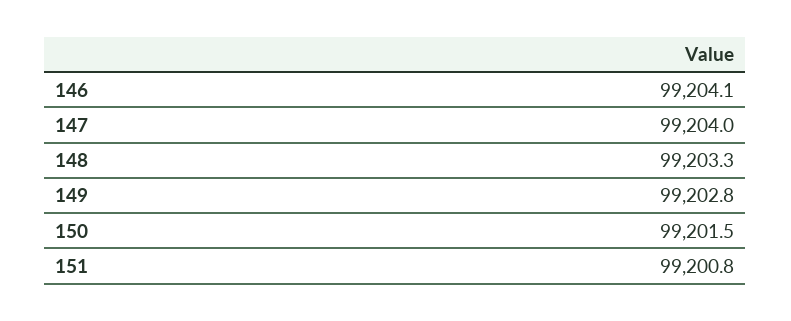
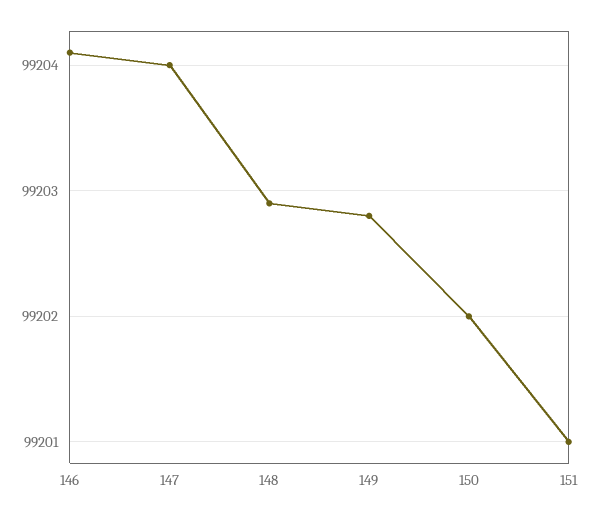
  {
    "146": 99204.1,
    "147": 99204,
-   "148": 99203.3,
+   "148": 99202.9,
    "149": 99202.8,
-   "150": 99201.5,
+   "150": 99202,
-   "151": 99200.8
+   "151": 99201
  }

